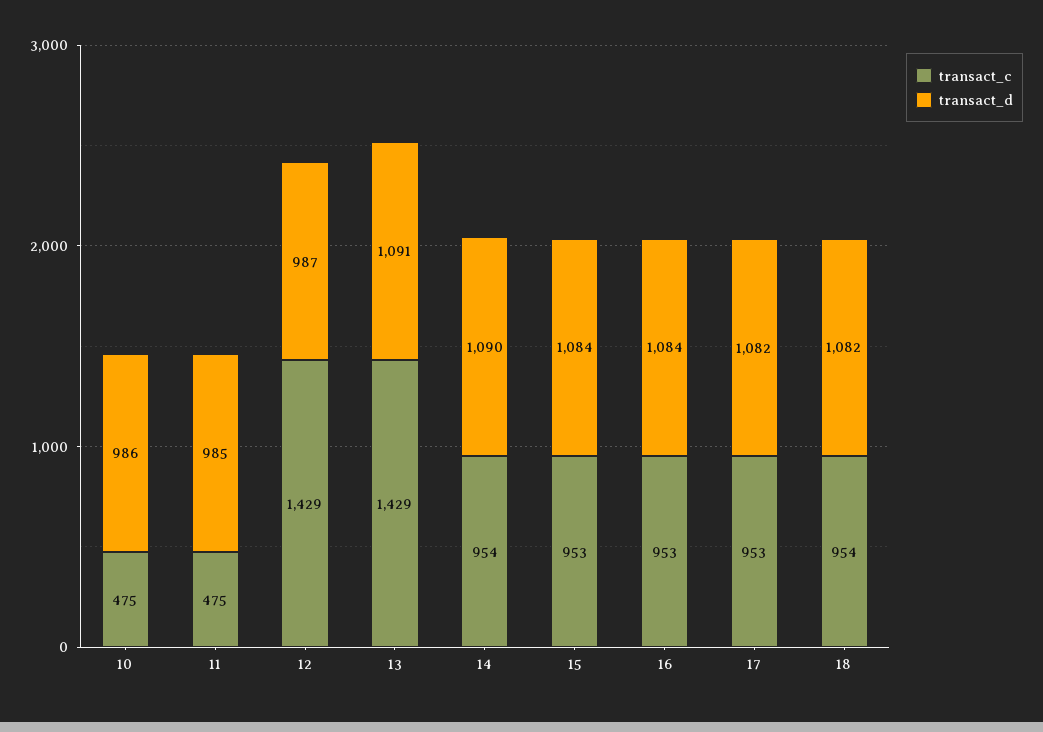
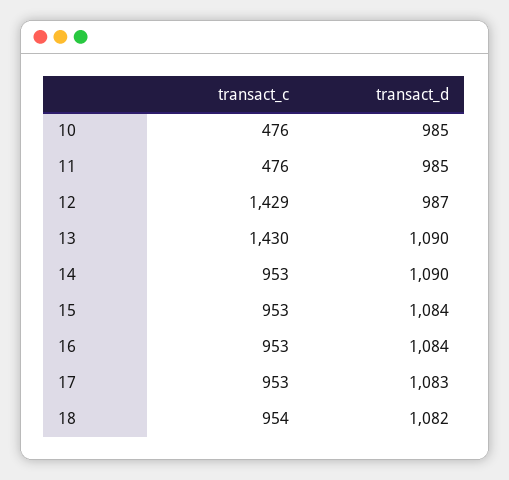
  {
    "transact_c": {
-     "10": 475,
+     "10": 476,
-     "11": 475,
+     "11": 476,
      "12": 1429,
-     "13": 1429,
+     "13": 1430,
-     "14": 954,
+     "14": 953,
      "15": 953,
      "16": 953,
      "17": 953,
      "18": 954
    },
    "transact_d": {
-     "10": 986,
+     "10": 985,
      "11": 985,
      "12": 987,
-     "13": 1091,
+     "13": 1090,
      "14": 1090,
      "15": 1084,
      "16": 1084,
-     "17": 1082,
+     "17": 1083,
      "18": 1082
    }
  }

